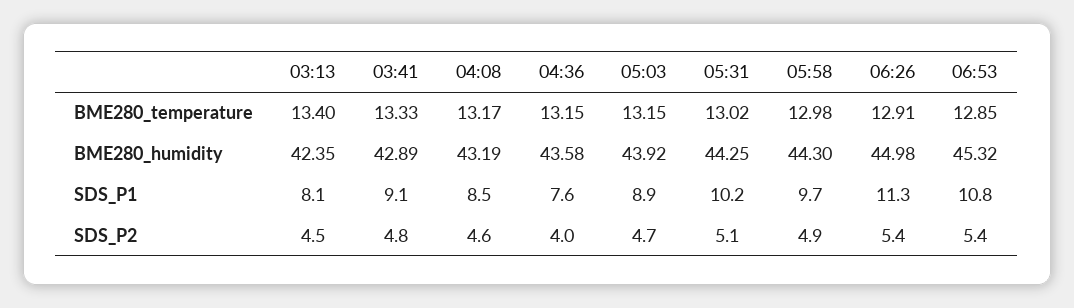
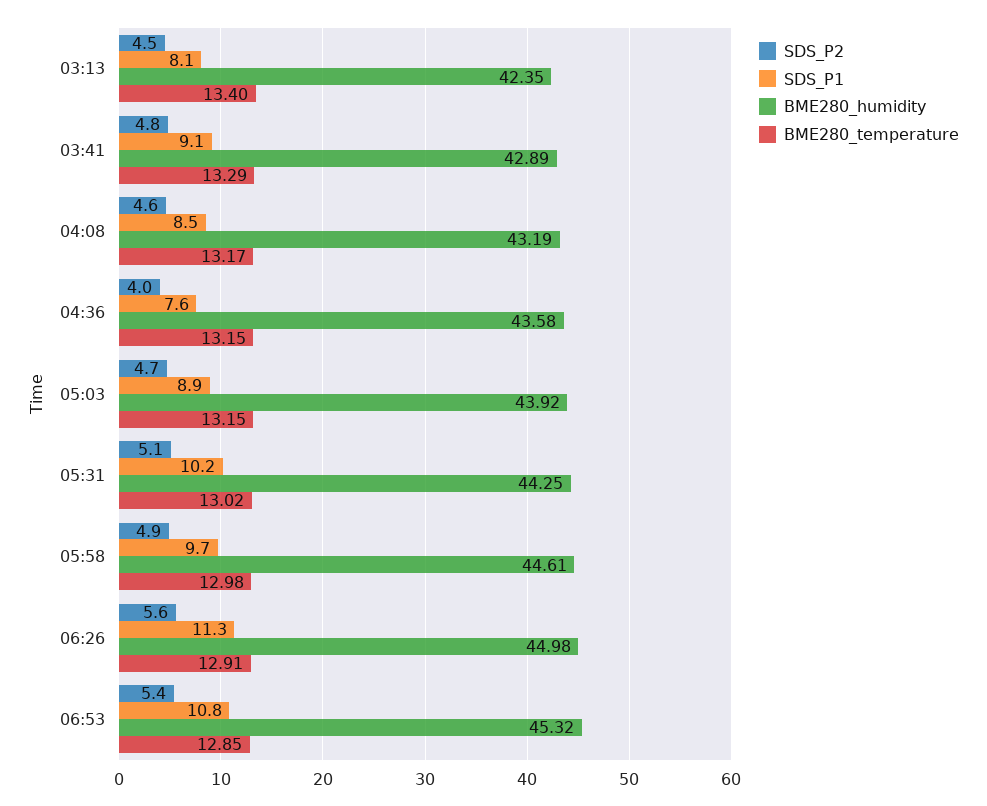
  {
    "BME280_temperature": {
      "03:13": 13.4,
-     "03:41": 13.33,
+     "03:41": 13.29,
      "04:08": 13.17,
      "04:36": 13.15,
      "05:03": 13.15,
      "05:31": 13.02,
      "05:58": 12.98,
      "06:26": 12.91,
      "06:53": 12.85
    },
    "BME280_humidity": {
      "03:13": 42.35,
      "03:41": 42.89,
      "04:08": 43.19,
      "04:36": 43.58,
      "05:03": 43.92,
      "05:31": 44.25,
-     "05:58": 44.3,
+     "05:58": 44.61,
      "06:26": 44.98,
      "06:53": 45.32
    },
    "SDS_P1": {
      "03:13": 8.1,
      "03:41": 9.1,
      "04:08": 8.5,
      "04:36": 7.6,
      "05:03": 8.9,
      "05:31": 10.2,
      "05:58": 9.7,
      "06:26": 11.3,
      "06:53": 10.8
    },
    "SDS_P2": {
      "03:13": 4.5,
      "03:41": 4.8,
      "04:08": 4.6,
      "04:36": 4,
      "05:03": 4.7,
      "05:31": 5.1,
      "05:58": 4.9,
-     "06:26": 5.4,
+     "06:26": 5.6,
      "06:53": 5.4
    }
  }

